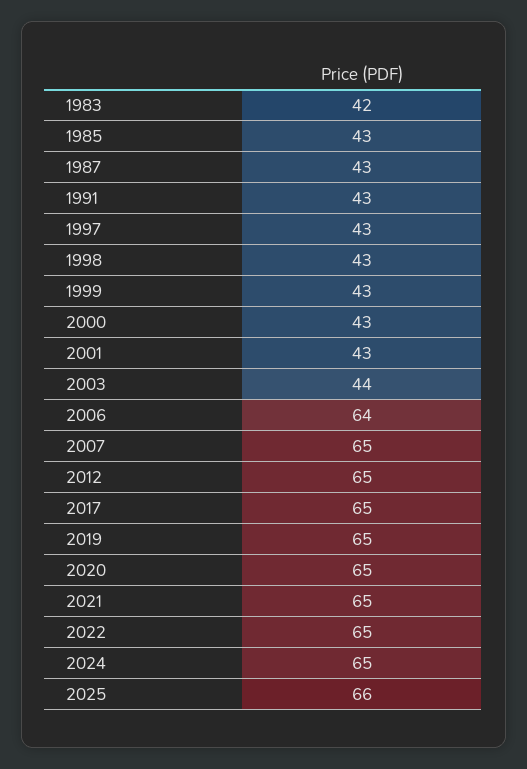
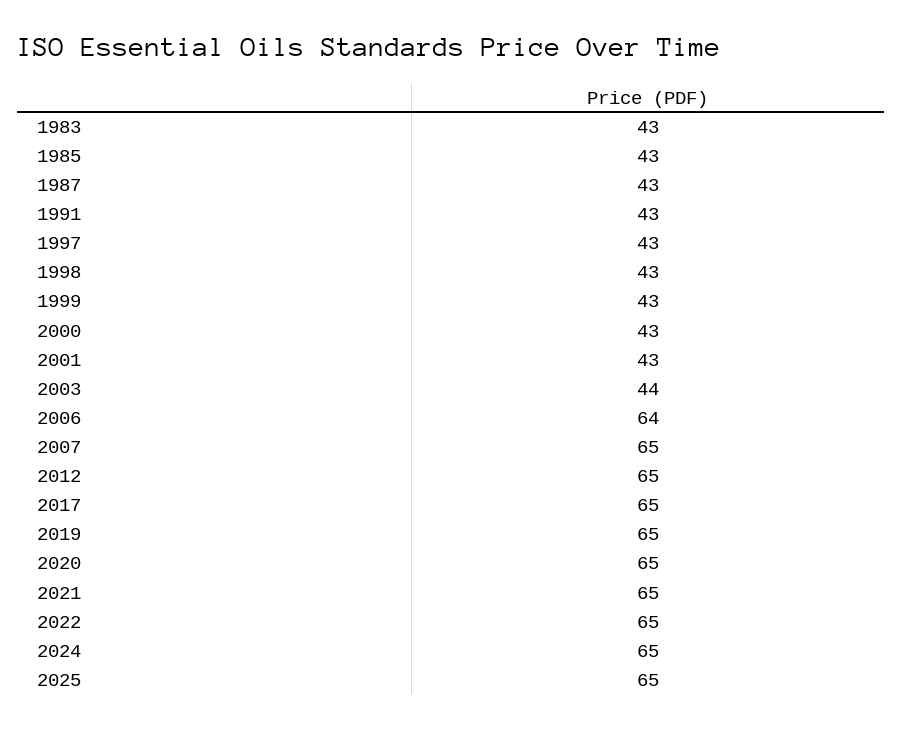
  {
-   "1983": 42,
+   "1983": 43,
    "1985": 43,
    "1987": 43,
    "1991": 43,
    "1997": 43,
    "1998": 43,
    "1999": 43,
    "2000": 43,
    "2001": 43,
    "2003": 44,
    "2006": 64,
    "2007": 65,
    "2012": 65,
    "2017": 65,
    "2019": 65,
    "2020": 65,
    "2021": 65,
    "2022": 65,
    "2024": 65,
-   "2025": 66
+   "2025": 65
  }

